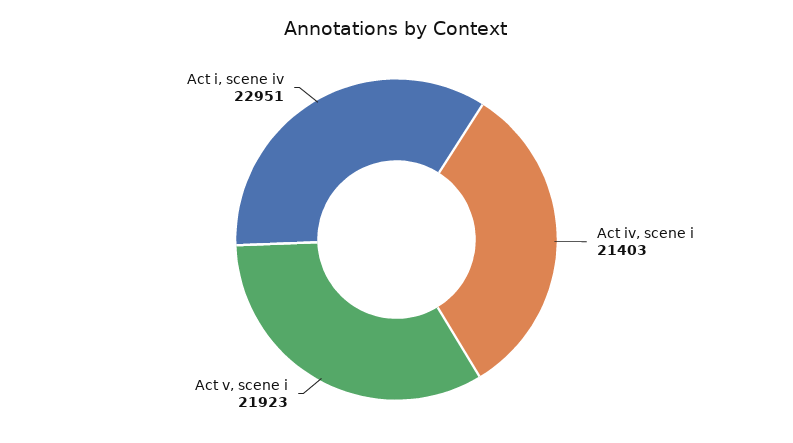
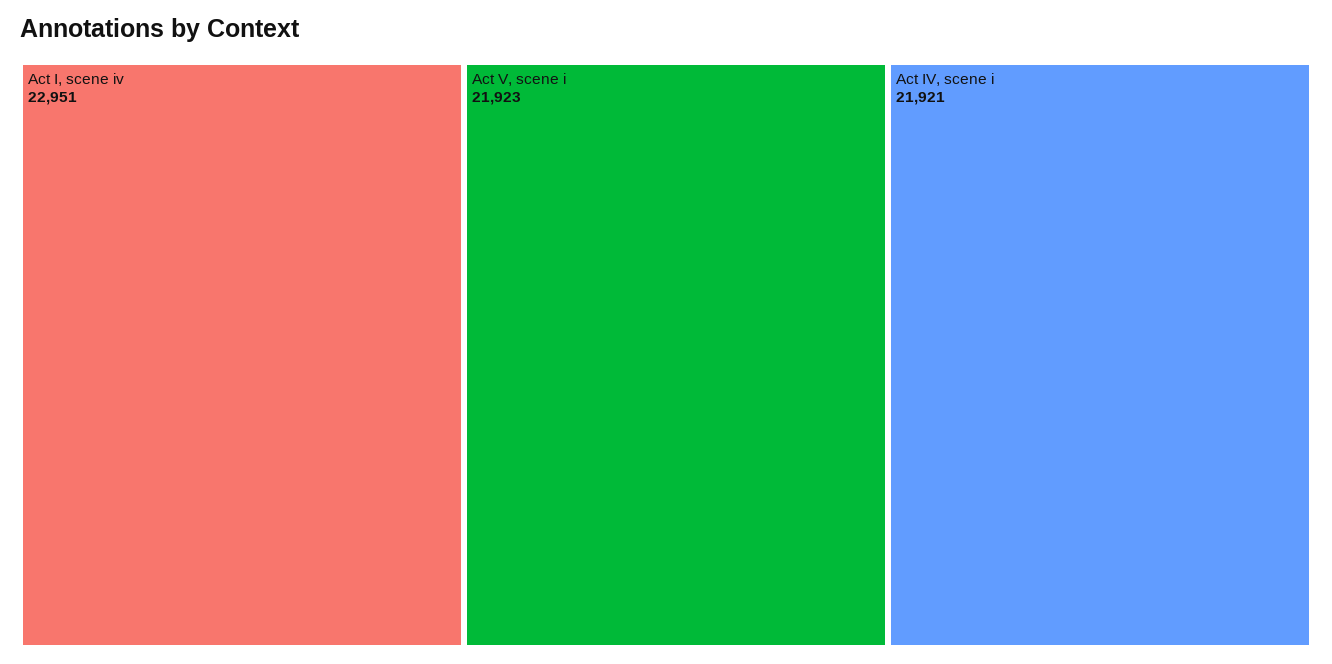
  {
-   "Act iv, scene i": 21403,
+   "Act iv, scene i": 21921,
    "Act v, scene i": 21923,
    "Act i, scene iv": 22951
  }

